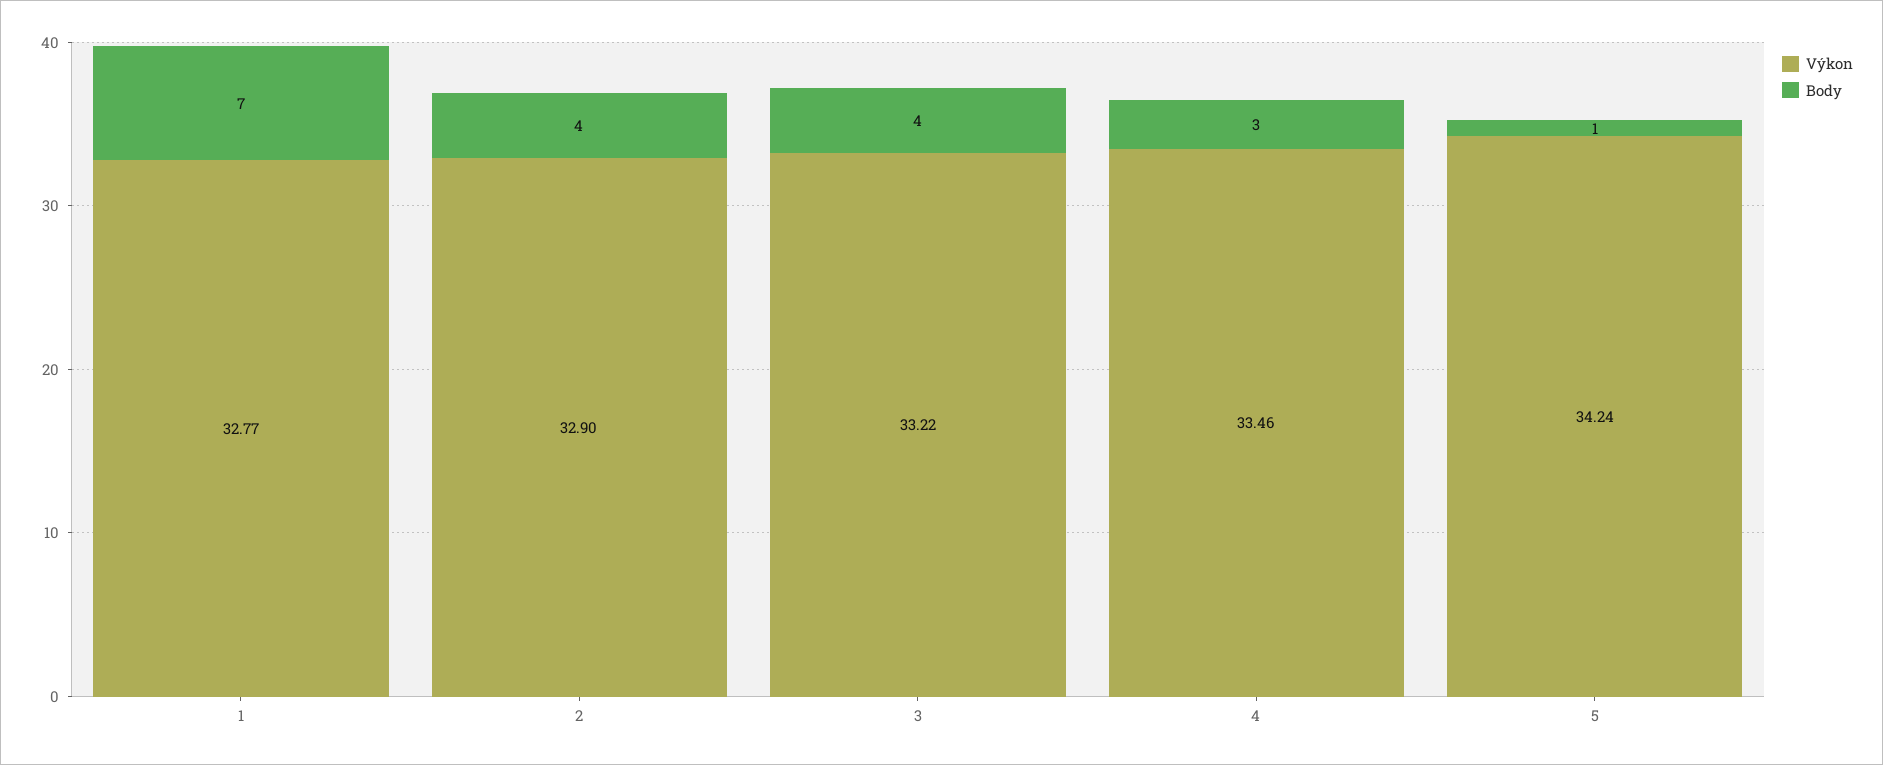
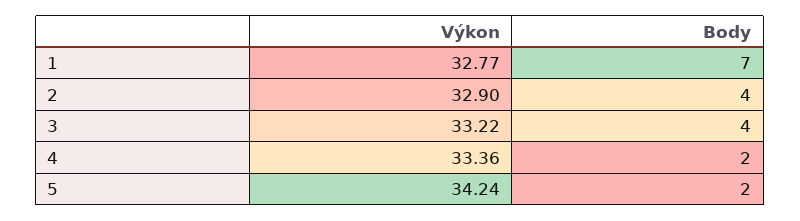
  {
    "Výkon": {
      "1": 32.77,
      "2": 32.9,
      "3": 33.22,
-     "4": 33.46,
+     "4": 33.36,
      "5": 34.24
    },
    "Body": {
      "1": 7,
      "2": 4,
      "3": 4,
-     "4": 3,
+     "4": 2,
-     "5": 1
+     "5": 2
    }
  }

